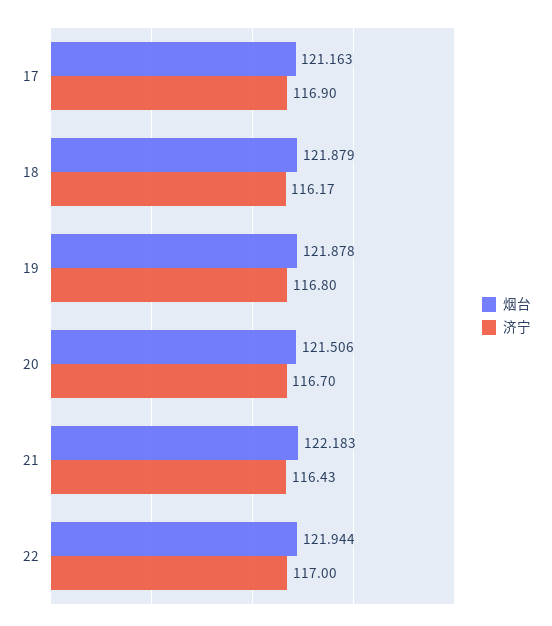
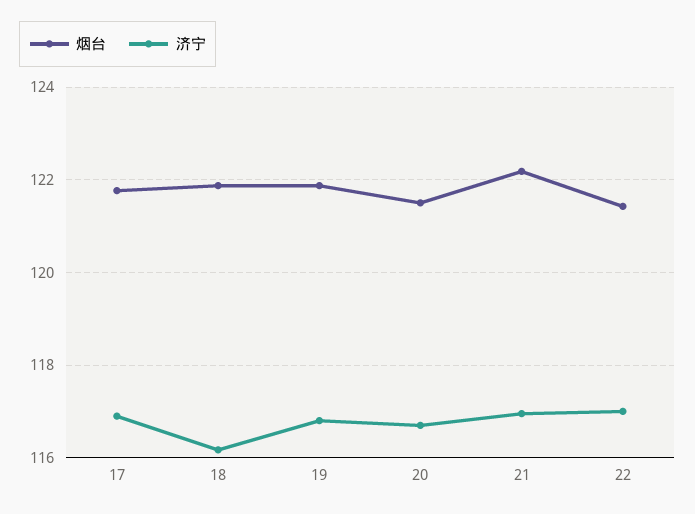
  {
    "烟台": {
-     "17": 121.163,
+     "17": 121.8,
      "18": 121.879,
      "19": 121.878,
      "20": 121.506,
      "21": 122.183,
-     "22": 121.944
+     "22": 121.4
    },
    "济宁": {
      "17": 116.9,
      "18": 116.17,
      "19": 116.8,
      "20": 116.7,
-     "21": 116.43,
+     "21": 117,
      "22": 117
    }
  }

